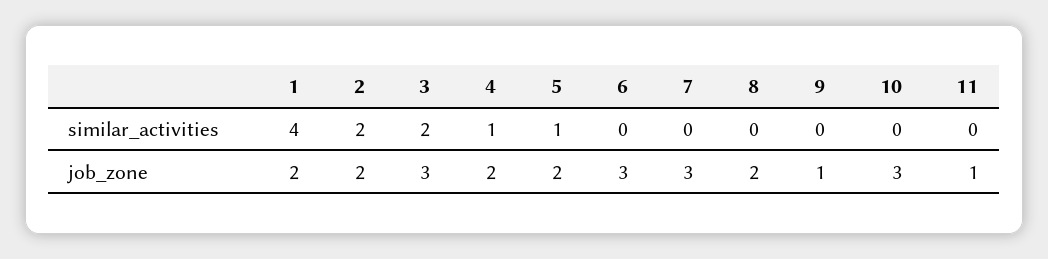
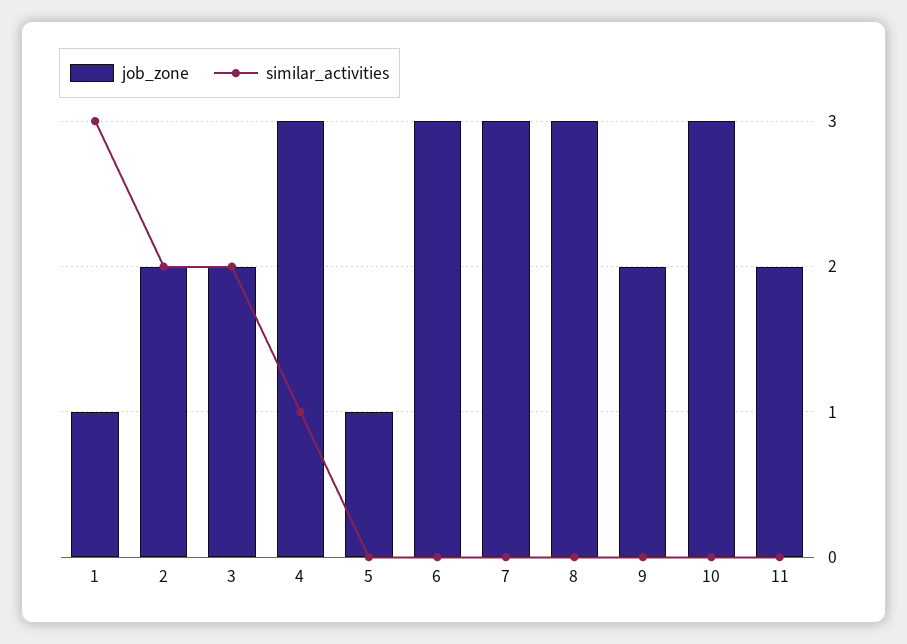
  {
    "similar_activities": {
-     "1": 4,
+     "1": 3,
      "2": 2,
      "3": 2,
      "4": 1,
-     "5": 1,
+     "5": 0,
      "6": 0,
      "7": 0,
      "8": 0,
      "9": 0,
      "10": 0,
      "11": 0
    },
    "job_zone": {
-     "1": 2,
+     "1": 1,
      "2": 2,
-     "3": 3,
+     "3": 2,
-     "4": 2,
+     "4": 3,
-     "5": 2,
+     "5": 1,
      "6": 3,
      "7": 3,
-     "8": 2,
+     "8": 3,
-     "9": 1,
+     "9": 2,
      "10": 3,
-     "11": 1
+     "11": 2
    }
  }

